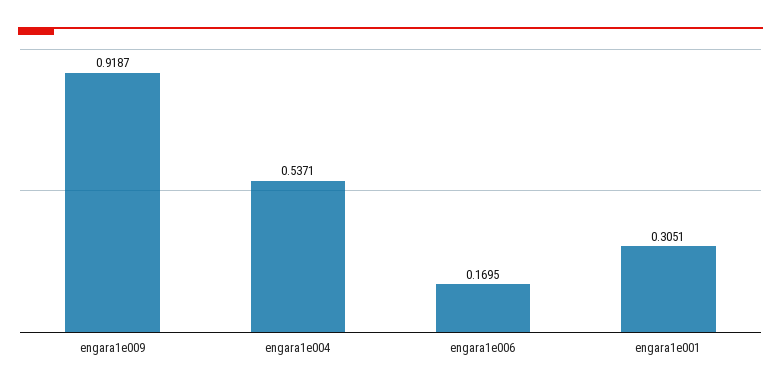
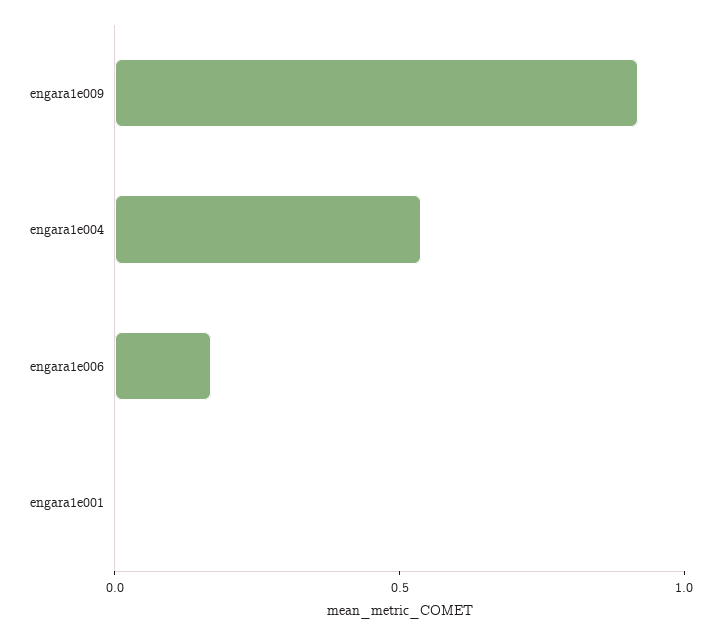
  {
    "engara1e009": 0.9187,
    "engara1e004": 0.5371,
    "engara1e006": 0.1695,
-   "engara1e001": 0.3051
+   "engara1e001": 0
  }

